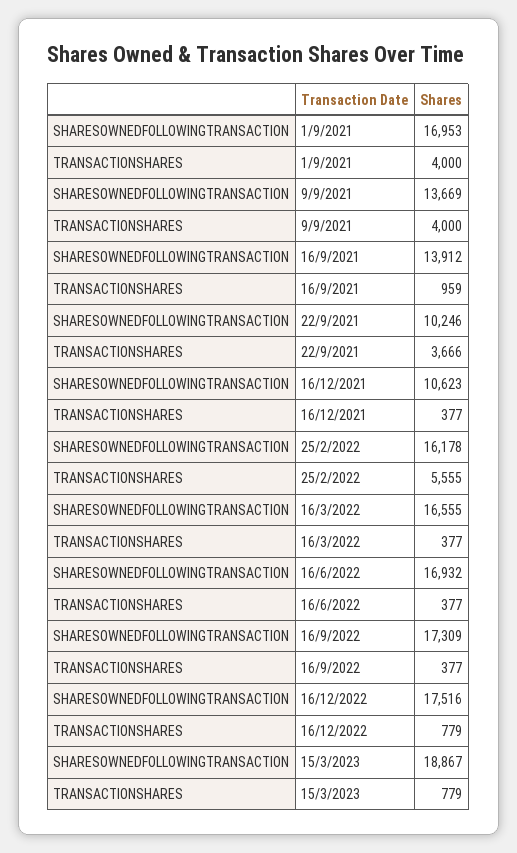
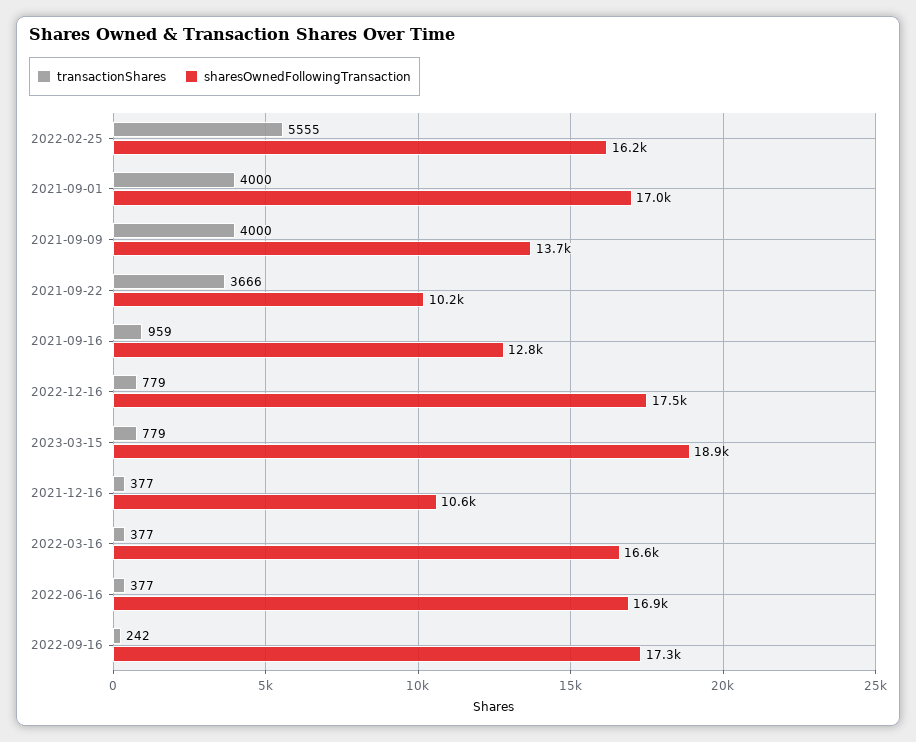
  {
    "SHARESOWNEDFOLLOWINGTRANSACTION": {
      "1/9/2021": 16953,
      "9/9/2021": 13669,
-     "16/9/2021": 13912,
+     "16/9/2021": 12800,
      "22/9/2021": 10246,
      "16/12/2021": 10623,
      "25/2/2022": 16178,
      "16/3/2022": 16555,
      "16/6/2022": 16932,
      "16/9/2022": 17309,
      "16/12/2022": 17516,
      "15/3/2023": 18867
    },
    "TRANSACTIONSHARES": {
      "1/9/2021": 4000,
      "9/9/2021": 4000,
      "16/9/2021": 959,
      "22/9/2021": 3666,
      "16/12/2021": 377,
      "25/2/2022": 5555,
      "16/3/2022": 377,
      "16/6/2022": 377,
-     "16/9/2022": 377,
+     "16/9/2022": 242,
      "16/12/2022": 779,
      "15/3/2023": 779
    }
  }

